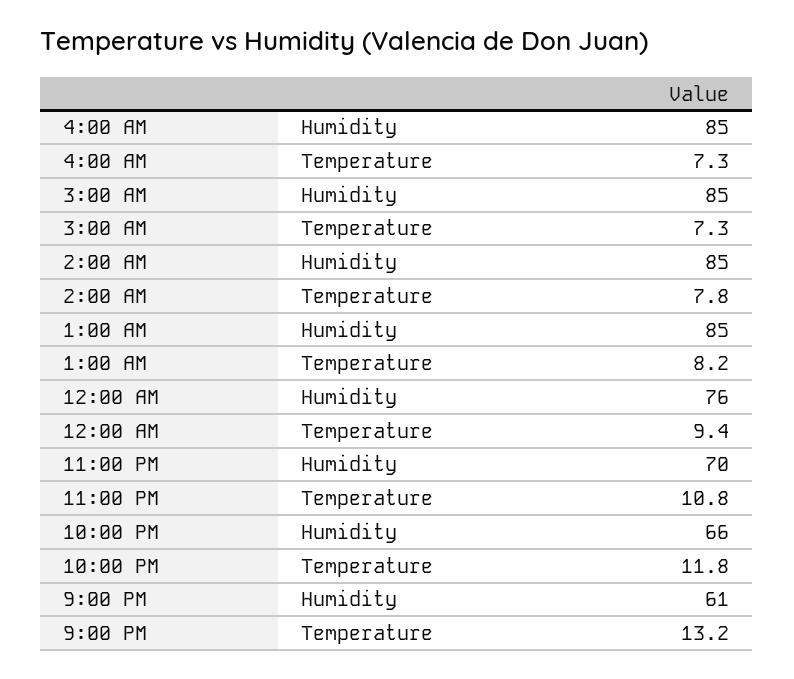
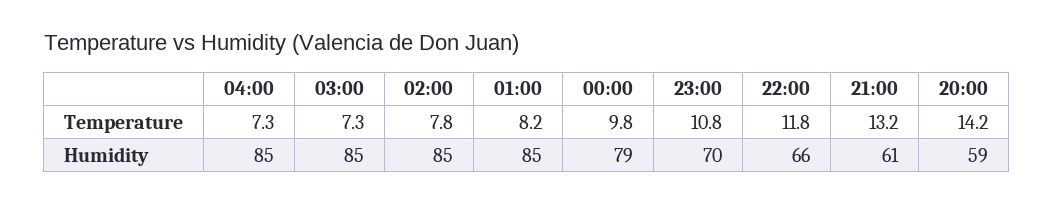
  {
    "4:00 AM": {
      "Humidity": 85,
      "Temperature": 7.3
    },
    "3:00 AM": {
      "Humidity": 85,
      "Temperature": 7.3
    },
    "2:00 AM": {
      "Humidity": 85,
      "Temperature": 7.8
    },
    "1:00 AM": {
      "Humidity": 85,
      "Temperature": 8.2
    },
    "12:00 AM": {
-     "Humidity": 76,
+     "Humidity": 79,
-     "Temperature": 9.4
+     "Temperature": 9.8
    },
    "11:00 PM": {
      "Humidity": 70,
      "Temperature": 10.8
    },
    "10:00 PM": {
      "Humidity": 66,
      "Temperature": 11.8
    },
    "9:00 PM": {
      "Humidity": 61,
      "Temperature": 13.2
-   }
+   },
+   "20:00": {
+     "Temperature": 14.2,
+     "Humidity": 59
+   }
  }

